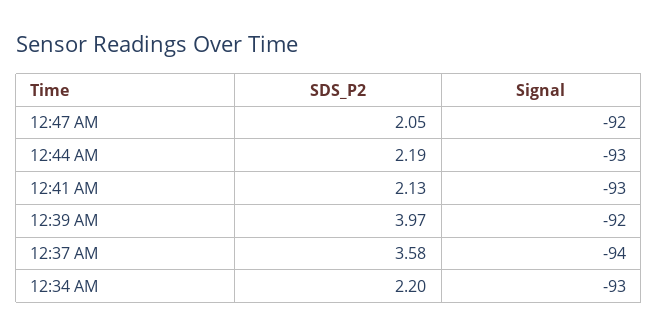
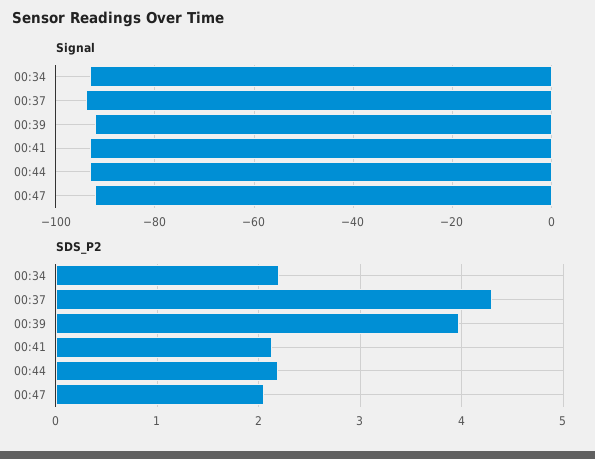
  {
    "SDS_P2": {
      "12:47 AM": 2.05,
      "12:44 AM": 2.19,
      "12:41 AM": 2.13,
      "12:39 AM": 3.97,
-     "12:37 AM": 3.58,
+     "12:37 AM": 4.3,
      "12:34 AM": 2.2
    },
    "Signal": {
      "12:47 AM": -92,
      "12:44 AM": -93,
      "12:41 AM": -93,
      "12:39 AM": -92,
      "12:37 AM": -94,
      "12:34 AM": -93
    }
  }

